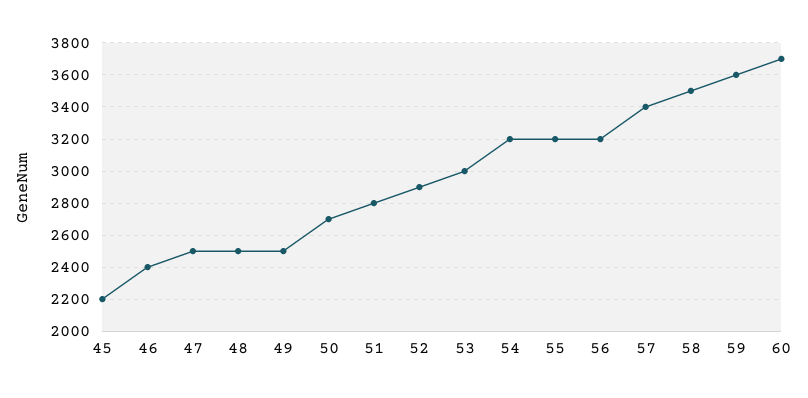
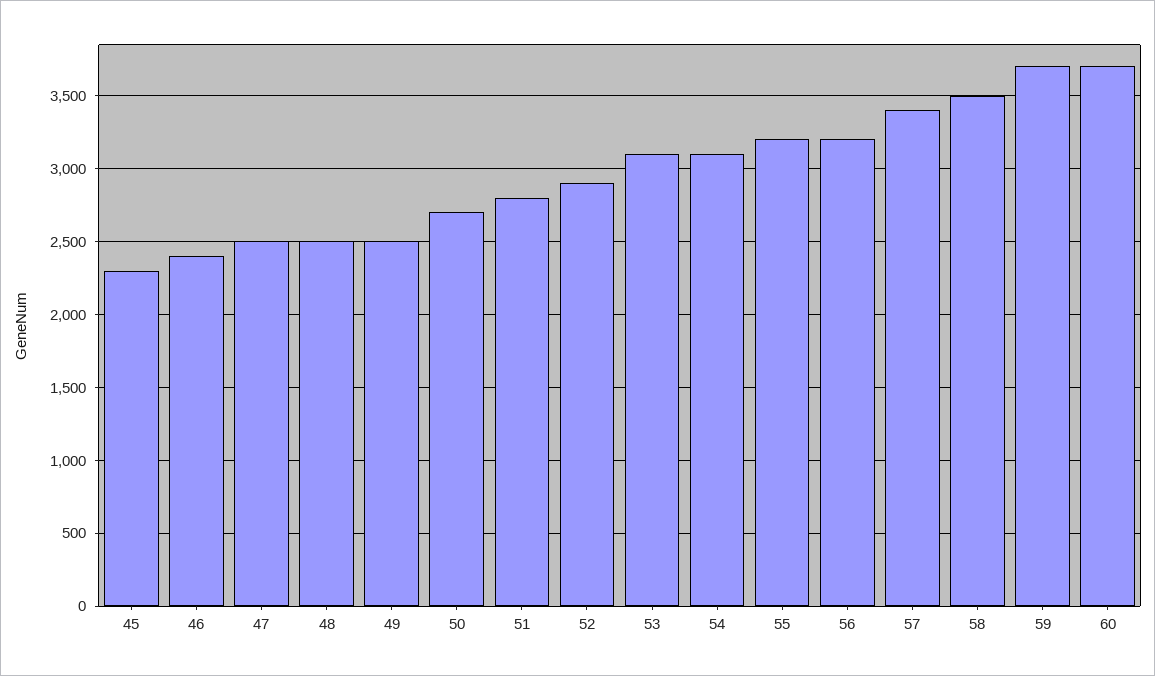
  {
-   "45": 2200,
+   "45": 2300,
    "46": 2400,
    "47": 2500,
    "48": 2500,
    "49": 2500,
    "50": 2700,
    "51": 2800,
    "52": 2900,
-   "53": 3000,
+   "53": 3100,
-   "54": 3200,
+   "54": 3100,
    "55": 3200,
    "56": 3200,
    "57": 3400,
    "58": 3500,
-   "59": 3600,
+   "59": 3700,
    "60": 3700
  }

